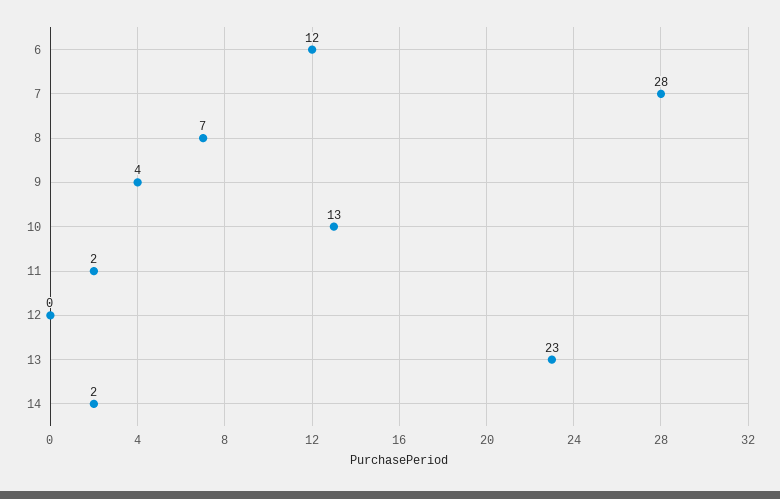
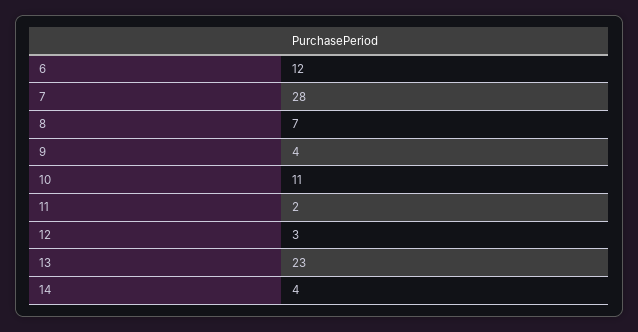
  {
    "6": 12,
    "7": 28,
    "8": 7,
    "9": 4,
-   "10": 13,
+   "10": 11,
    "11": 2,
-   "12": 0,
+   "12": 3,
    "13": 23,
-   "14": 2
+   "14": 4
  }

